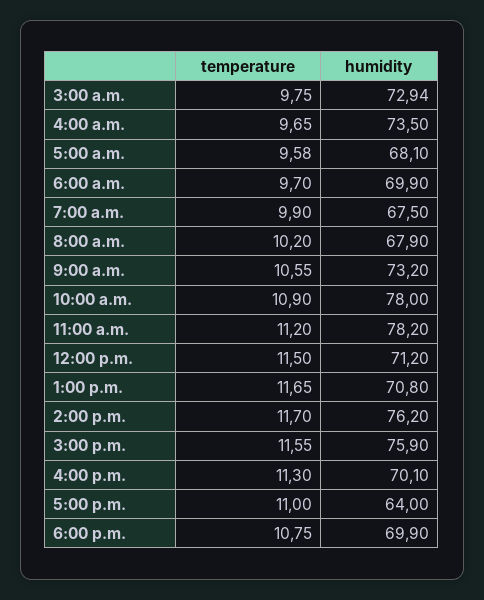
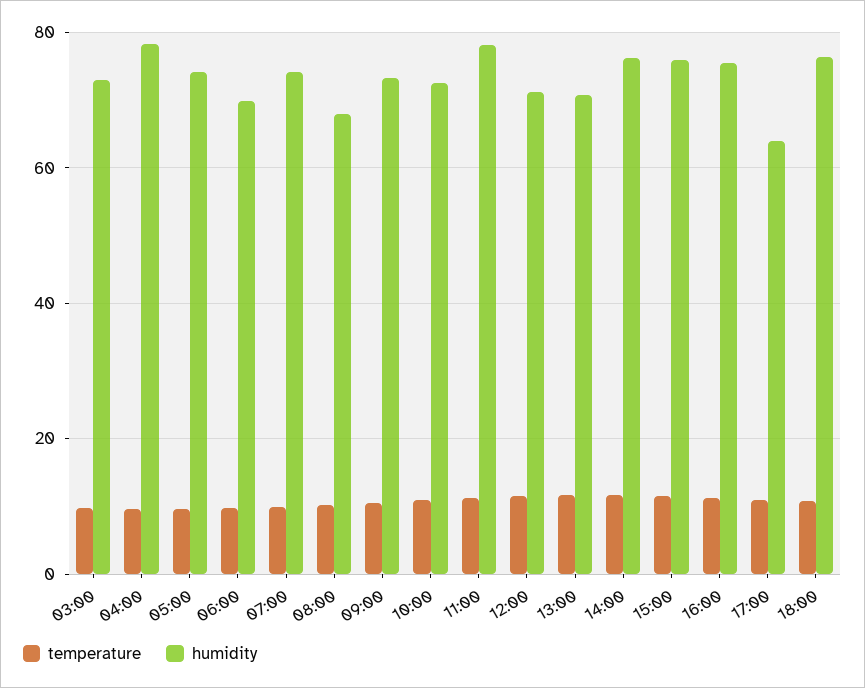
  {
    "temperature": {
      "3:00 a.m.": 9.75,
      "4:00 a.m.": 9.65,
      "5:00 a.m.": 9.58,
      "6:00 a.m.": 9.7,
      "7:00 a.m.": 9.9,
      "8:00 a.m.": 10.2,
      "9:00 a.m.": 10.55,
      "10:00 a.m.": 10.9,
      "11:00 a.m.": 11.2,
      "12:00 p.m.": 11.5,
      "1:00 p.m.": 11.65,
      "2:00 p.m.": 11.7,
      "3:00 p.m.": 11.55,
      "4:00 p.m.": 11.3,
      "5:00 p.m.": 11,
      "6:00 p.m.": 10.75
    },
    "humidity": {
      "3:00 a.m.": 72.94,
-     "4:00 a.m.": 73.5,
+     "4:00 a.m.": 78,
-     "5:00 a.m.": 68.1,
+     "5:00 a.m.": 74,
      "6:00 a.m.": 69.9,
-     "7:00 a.m.": 67.5,
+     "7:00 a.m.": 74,
      "8:00 a.m.": 67.9,
      "9:00 a.m.": 73.2,
-     "10:00 a.m.": 78,
+     "10:00 a.m.": 72,
      "11:00 a.m.": 78.2,
      "12:00 p.m.": 71.2,
      "1:00 p.m.": 70.8,
      "2:00 p.m.": 76.2,
      "3:00 p.m.": 75.9,
-     "4:00 p.m.": 70.1,
+     "4:00 p.m.": 76,
      "5:00 p.m.": 64,
-     "6:00 p.m.": 69.9
+     "6:00 p.m.": 76
    }
  }

